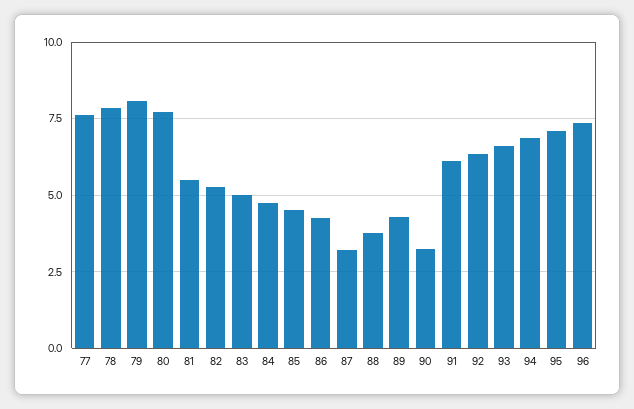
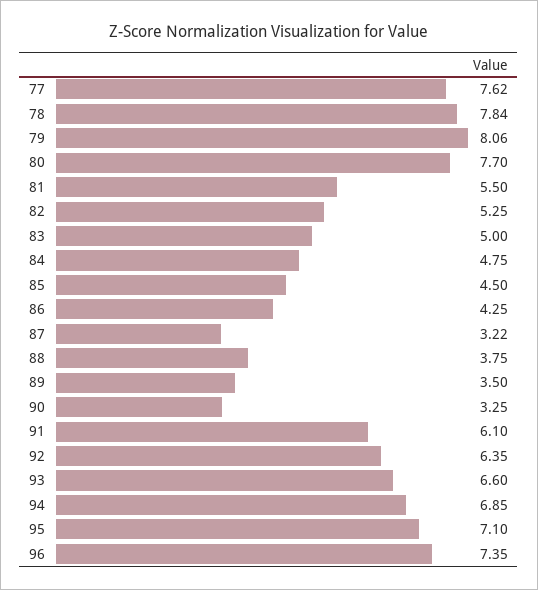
  {
    "77": 7.62,
    "78": 7.84,
    "79": 8.06,
    "80": 7.7,
    "81": 5.5,
    "82": 5.25,
    "83": 5,
    "84": 4.75,
    "85": 4.5,
    "86": 4.25,
    "87": 3.22,
    "88": 3.75,
-   "89": 4.25,
+   "89": 3.5,
    "90": 3.25,
    "91": 6.1,
    "92": 6.35,
    "93": 6.6,
    "94": 6.85,
    "95": 7.1,
    "96": 7.35
  }

